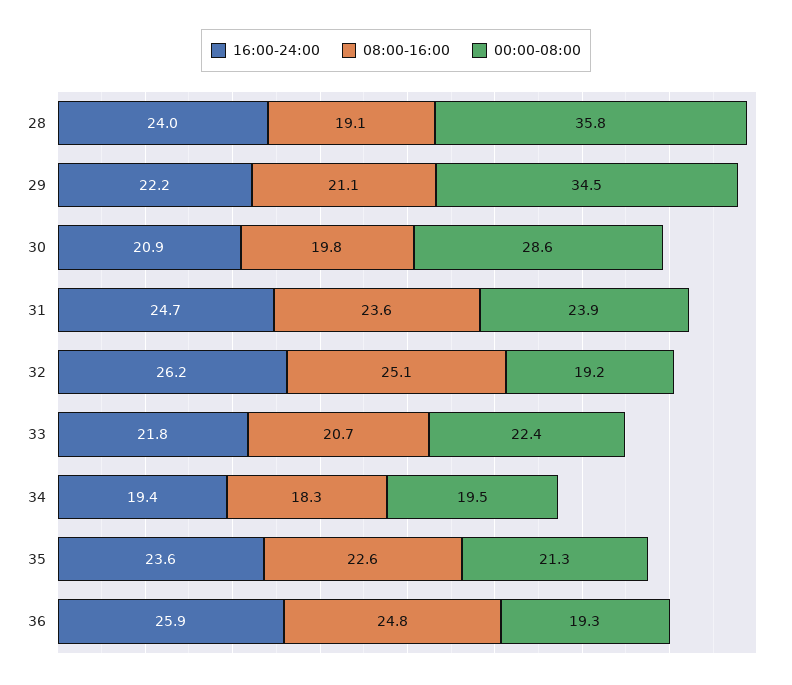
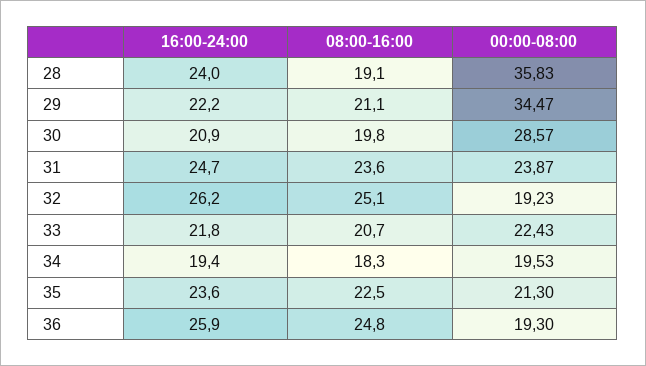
  {
    "16:00-24:00": {
      "28": 24,
      "29": 22.2,
      "30": 20.9,
      "31": 24.7,
      "32": 26.2,
      "33": 21.8,
      "34": 19.4,
      "35": 23.6,
      "36": 25.9
    },
    "08:00-16:00": {
      "28": 19.1,
      "29": 21.1,
      "30": 19.8,
      "31": 23.6,
      "32": 25.1,
      "33": 20.7,
      "34": 18.3,
-     "35": 22.6,
+     "35": 22.5,
      "36": 24.8
    },
    "00:00-08:00": {
      "28": 35.83,
      "29": 34.47,
      "30": 28.57,
      "31": 23.87,
      "32": 19.23,
      "33": 22.43,
      "34": 19.53,
      "35": 21.3,
      "36": 19.3
    }
  }

